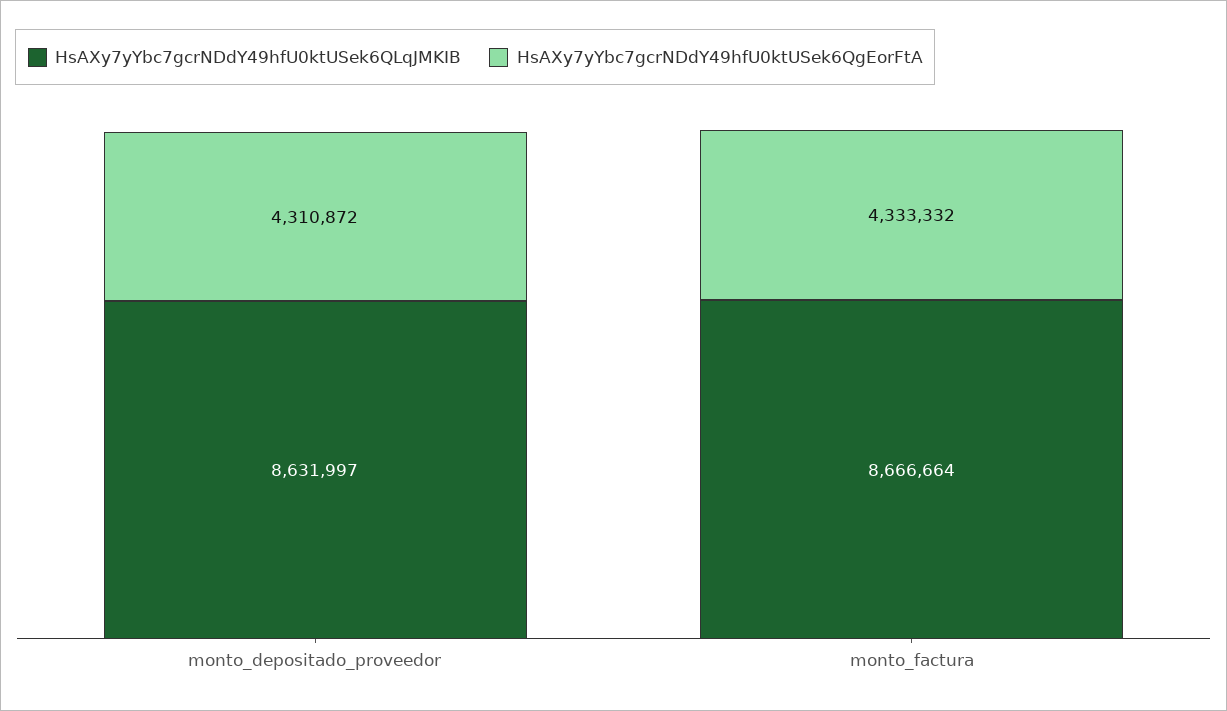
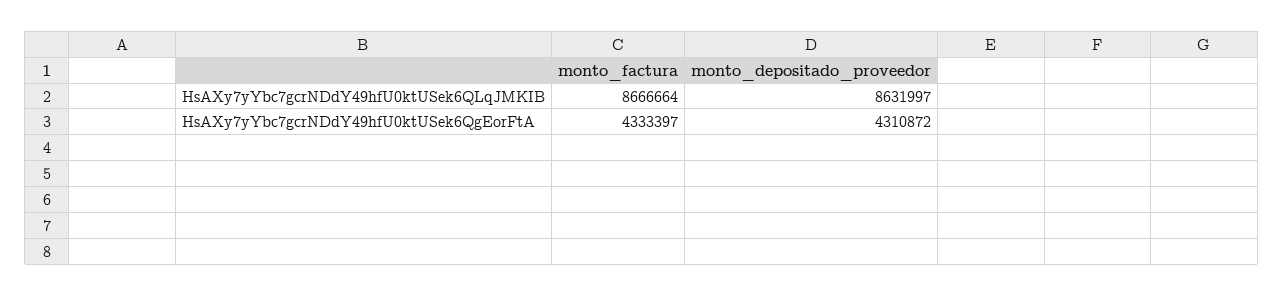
  {
    "HsAXy7yYbc7gcrNDdY49hfU0ktUSek6QLqJMKIB": {
      "monto_depositado_proveedor": 8631997,
      "monto_factura": 8666664
    },
    "HsAXy7yYbc7gcrNDdY49hfU0ktUSek6QgEorFtA": {
      "monto_depositado_proveedor": 4310872,
-     "monto_factura": 4333332
+     "monto_factura": 4333397
    }
  }

